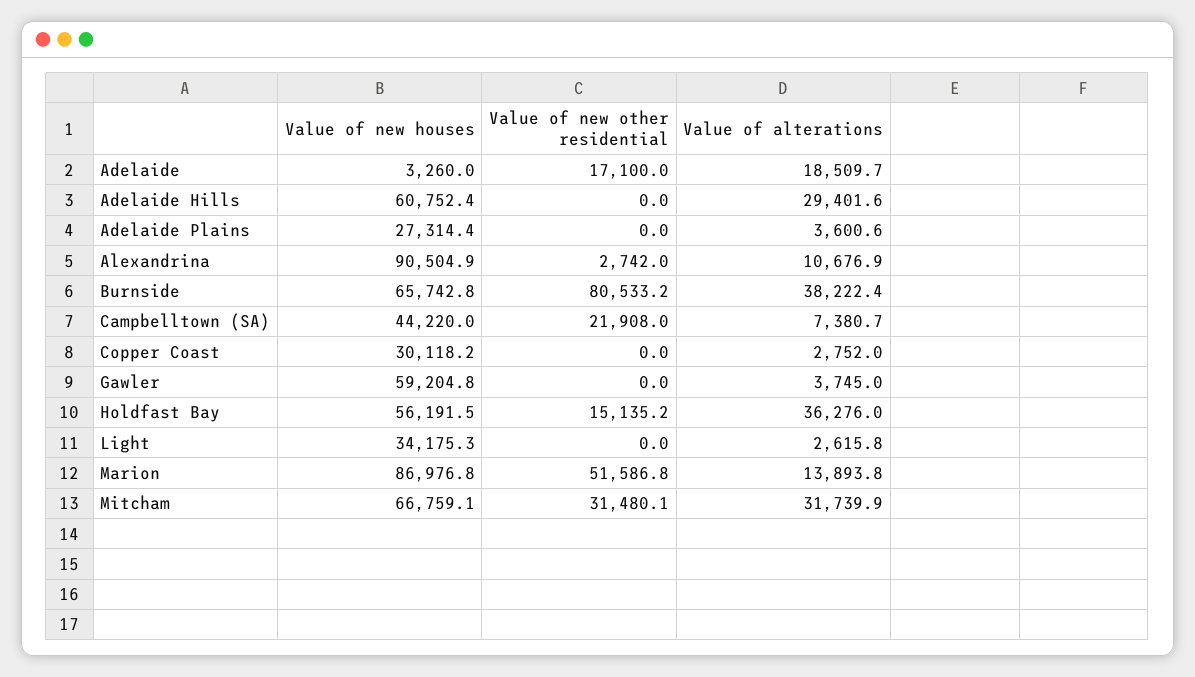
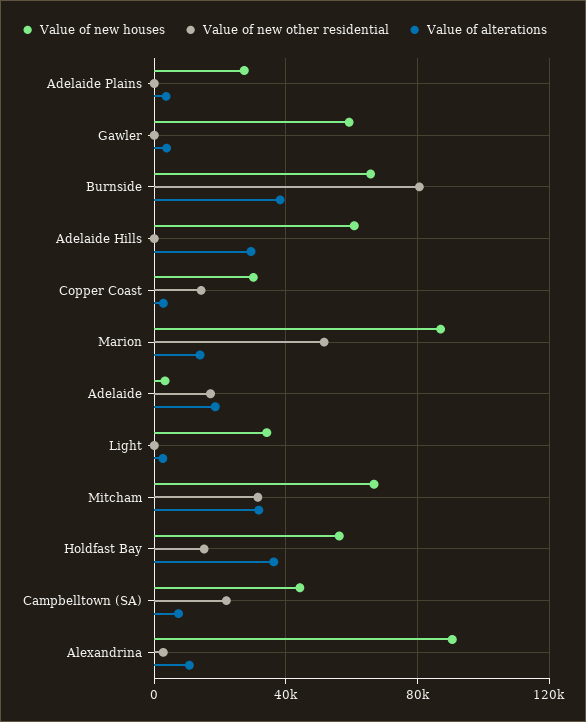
  {
    "Value of new houses": {
      "Adelaide": 3260,
      "Adelaide Hills": 60752.4,
      "Adelaide Plains": 27314.4,
      "Alexandrina": 90504.9,
      "Burnside": 65742.8,
      "Campbelltown (SA)": 44220,
      "Copper Coast": 30118.2,
      "Gawler": 59204.8,
      "Holdfast Bay": 56191.5,
      "Light": 34175.3,
      "Marion": 86976.8,
      "Mitcham": 66759.1
    },
    "Value of new other residential": {
      "Adelaide": 17100,
      "Adelaide Hills": 0,
      "Adelaide Plains": 0,
      "Alexandrina": 2742,
      "Burnside": 80533.2,
      "Campbelltown (SA)": 21908,
-     "Copper Coast": 0,
+     "Copper Coast": 15000,
      "Gawler": 0,
      "Holdfast Bay": 15135.2,
      "Light": 0,
      "Marion": 51586.8,
      "Mitcham": 31480.1
    },
    "Value of alterations": {
      "Adelaide": 18509.7,
      "Adelaide Hills": 29401.6,
      "Adelaide Plains": 3600.6,
      "Alexandrina": 10676.9,
      "Burnside": 38222.4,
      "Campbelltown (SA)": 7380.7,
      "Copper Coast": 2752,
      "Gawler": 3745,
      "Holdfast Bay": 36276,
      "Light": 2615.8,
      "Marion": 13893.8,
      "Mitcham": 31739.9
    }
  }

